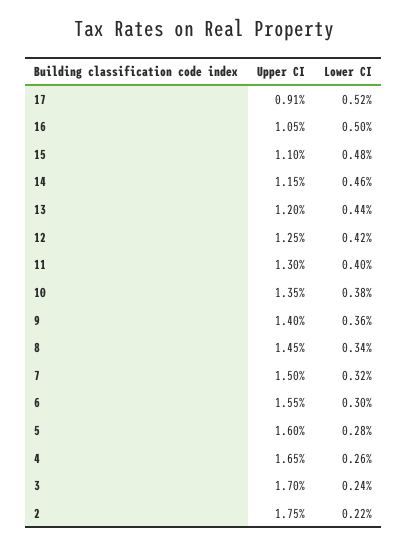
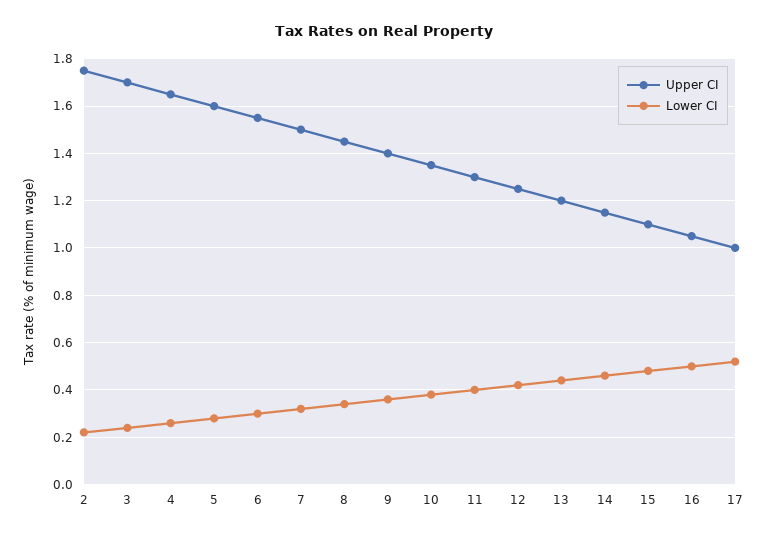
  {
    "Upper CI": {
-     "17": 0.91,
+     "17": 1,
      "16": 1.05,
      "15": 1.1,
      "14": 1.15,
      "13": 1.2,
      "12": 1.25,
      "11": 1.3,
      "10": 1.35,
      "9": 1.4,
      "8": 1.45,
      "7": 1.5,
      "6": 1.55,
      "5": 1.6,
      "4": 1.65,
      "3": 1.7,
      "2": 1.75
    },
    "Lower CI": {
      "17": 0.52,
      "16": 0.5,
      "15": 0.48,
      "14": 0.46,
      "13": 0.44,
      "12": 0.42,
      "11": 0.4,
      "10": 0.38,
      "9": 0.36,
      "8": 0.34,
      "7": 0.32,
      "6": 0.3,
      "5": 0.28,
      "4": 0.26,
      "3": 0.24,
      "2": 0.22
    }
  }

